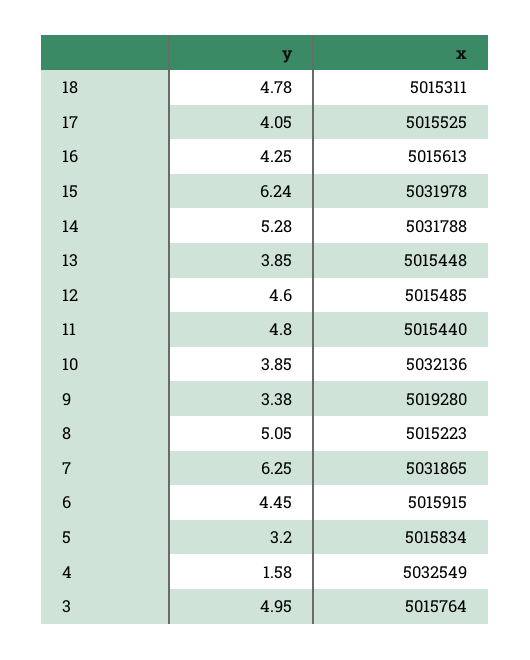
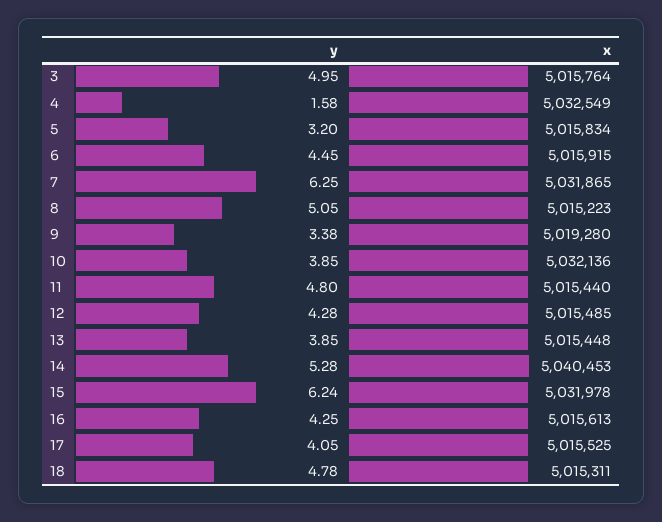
  {
    "y": {
      "18": 4.78,
      "17": 4.05,
      "16": 4.25,
      "15": 6.24,
      "14": 5.28,
      "13": 3.85,
-     "12": 4.6,
+     "12": 4.28,
      "11": 4.8,
      "10": 3.85,
      "9": 3.38,
      "8": 5.05,
      "7": 6.25,
      "6": 4.45,
      "5": 3.2,
      "4": 1.58,
      "3": 4.95
    },
    "x": {
      "18": 5015311,
      "17": 5015525,
      "16": 5015613,
      "15": 5031978,
-     "14": 5031788,
+     "14": 5040453,
      "13": 5015448,
      "12": 5015485,
      "11": 5015440,
      "10": 5032136,
      "9": 5019280,
      "8": 5015223,
      "7": 5031865,
      "6": 5015915,
      "5": 5015834,
      "4": 5032549,
      "3": 5015764
    }
  }

